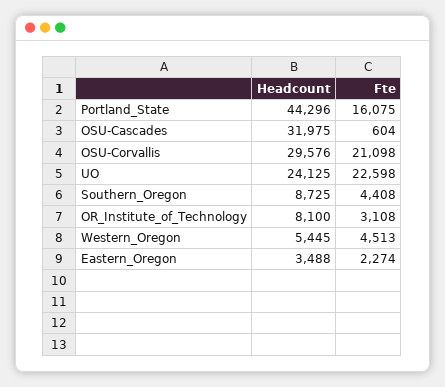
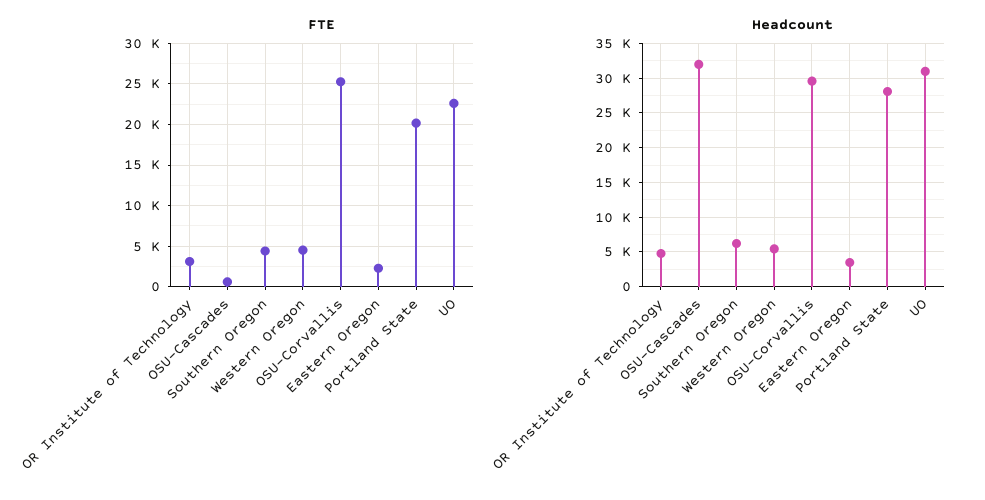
  {
    "Headcount": {
-     "Portland_State": 44296,
+     "Portland_State": 28000,
      "OSU-Cascades": 31975,
      "OSU-Corvallis": 29576,
-     "UO": 24125,
+     "UO": 31000,
-     "Southern_Oregon": 8725,
+     "Southern_Oregon": 6000,
-     "OR_Institute_of_Technology": 8100,
+     "OR_Institute_of_Technology": 5000,
      "Western_Oregon": 5445,
      "Eastern_Oregon": 3488
    },
    "Fte": {
-     "Portland_State": 16075,
+     "Portland_State": 20000,
      "OSU-Cascades": 604,
-     "OSU-Corvallis": 21098,
+     "OSU-Corvallis": 25000,
      "UO": 22598,
      "Southern_Oregon": 4408,
      "OR_Institute_of_Technology": 3108,
      "Western_Oregon": 4513,
      "Eastern_Oregon": 2274
    }
  }

